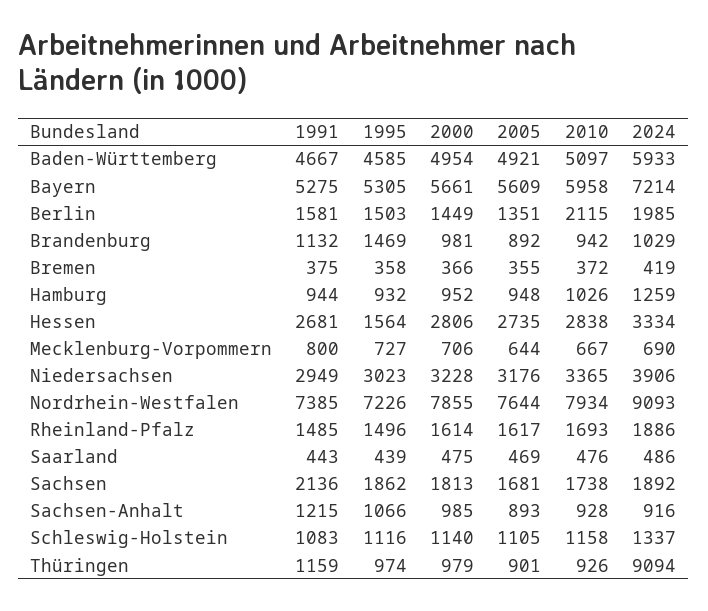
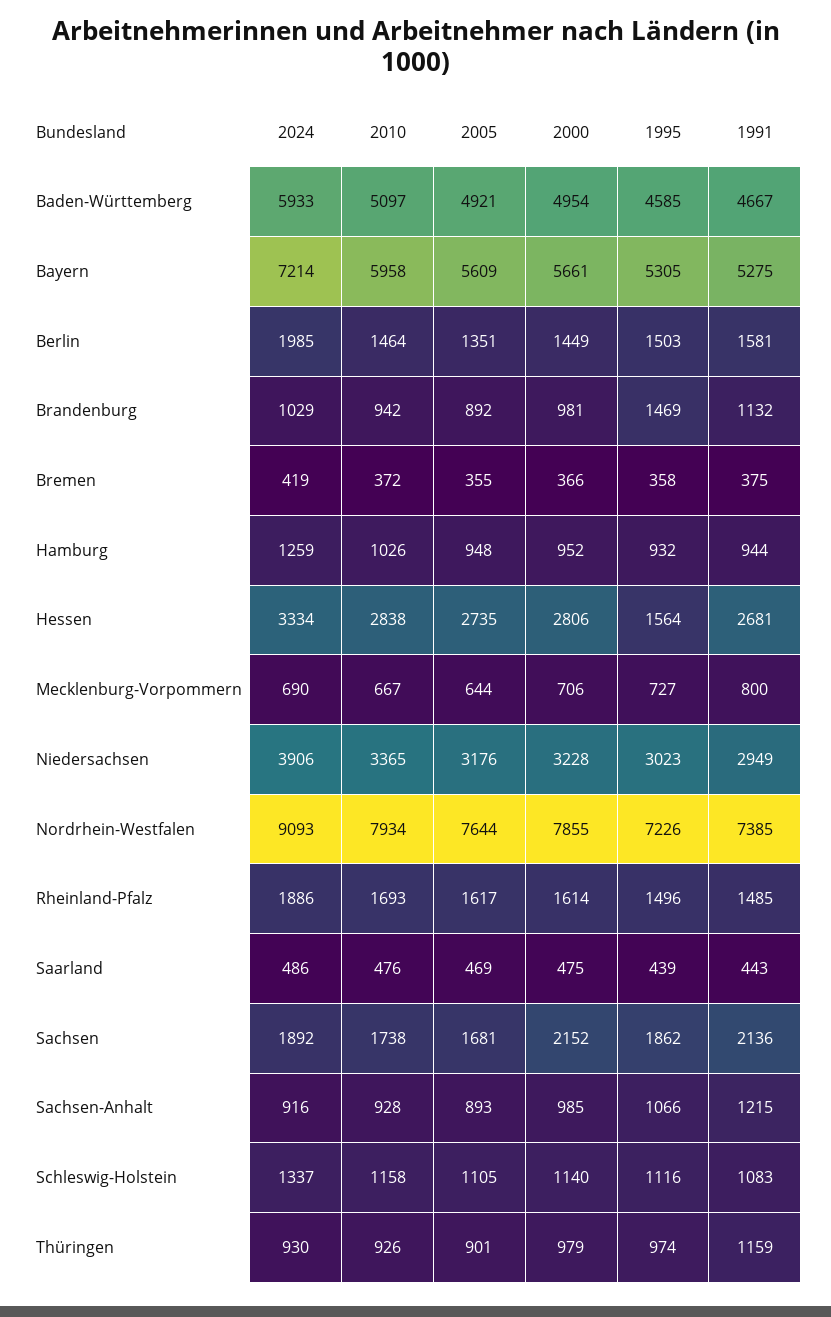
  {
    "1991": {
      "Baden-Württemberg": 4667,
      "Bayern": 5275,
      "Berlin": 1581,
      "Brandenburg": 1132,
      "Bremen": 375,
      "Hamburg": 944,
      "Hessen": 2681,
      "Mecklenburg-Vorpommern": 800,
      "Niedersachsen": 2949,
      "Nordrhein-Westfalen": 7385,
      "Rheinland-Pfalz": 1485,
      "Saarland": 443,
      "Sachsen": 2136,
      "Sachsen-Anhalt": 1215,
      "Schleswig-Holstein": 1083,
      "Thüringen": 1159
    },
    "1995": {
      "Baden-Württemberg": 4585,
      "Bayern": 5305,
      "Berlin": 1503,
      "Brandenburg": 1469,
      "Bremen": 358,
      "Hamburg": 932,
      "Hessen": 1564,
      "Mecklenburg-Vorpommern": 727,
      "Niedersachsen": 3023,
      "Nordrhein-Westfalen": 7226,
      "Rheinland-Pfalz": 1496,
      "Saarland": 439,
      "Sachsen": 1862,
      "Sachsen-Anhalt": 1066,
      "Schleswig-Holstein": 1116,
      "Thüringen": 974
    },
    "2000": {
      "Baden-Württemberg": 4954,
      "Bayern": 5661,
      "Berlin": 1449,
      "Brandenburg": 981,
      "Bremen": 366,
      "Hamburg": 952,
      "Hessen": 2806,
      "Mecklenburg-Vorpommern": 706,
      "Niedersachsen": 3228,
      "Nordrhein-Westfalen": 7855,
      "Rheinland-Pfalz": 1614,
      "Saarland": 475,
-     "Sachsen": 1813,
+     "Sachsen": 2152,
      "Sachsen-Anhalt": 985,
      "Schleswig-Holstein": 1140,
      "Thüringen": 979
    },
    "2005": {
      "Baden-Württemberg": 4921,
      "Bayern": 5609,
      "Berlin": 1351,
      "Brandenburg": 892,
      "Bremen": 355,
      "Hamburg": 948,
      "Hessen": 2735,
      "Mecklenburg-Vorpommern": 644,
      "Niedersachsen": 3176,
      "Nordrhein-Westfalen": 7644,
      "Rheinland-Pfalz": 1617,
      "Saarland": 469,
      "Sachsen": 1681,
      "Sachsen-Anhalt": 893,
      "Schleswig-Holstein": 1105,
      "Thüringen": 901
    },
    "2010": {
      "Baden-Württemberg": 5097,
      "Bayern": 5958,
-     "Berlin": 2115,
+     "Berlin": 1464,
      "Brandenburg": 942,
      "Bremen": 372,
      "Hamburg": 1026,
      "Hessen": 2838,
      "Mecklenburg-Vorpommern": 667,
      "Niedersachsen": 3365,
      "Nordrhein-Westfalen": 7934,
      "Rheinland-Pfalz": 1693,
      "Saarland": 476,
      "Sachsen": 1738,
      "Sachsen-Anhalt": 928,
      "Schleswig-Holstein": 1158,
      "Thüringen": 926
    },
    "2024": {
      "Baden-Württemberg": 5933,
      "Bayern": 7214,
      "Berlin": 1985,
      "Brandenburg": 1029,
      "Bremen": 419,
      "Hamburg": 1259,
      "Hessen": 3334,
      "Mecklenburg-Vorpommern": 690,
      "Niedersachsen": 3906,
      "Nordrhein-Westfalen": 9093,
      "Rheinland-Pfalz": 1886,
      "Saarland": 486,
      "Sachsen": 1892,
      "Sachsen-Anhalt": 916,
      "Schleswig-Holstein": 1337,
-     "Thüringen": 9094
+     "Thüringen": 930
    }
  }

